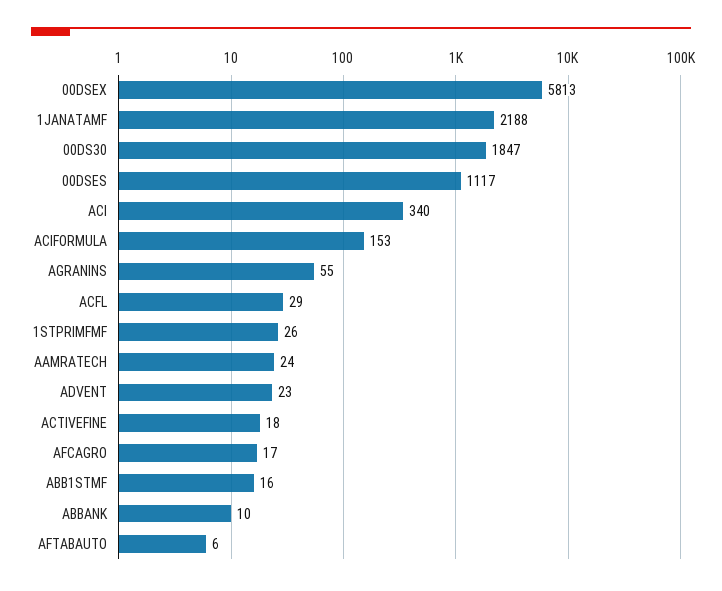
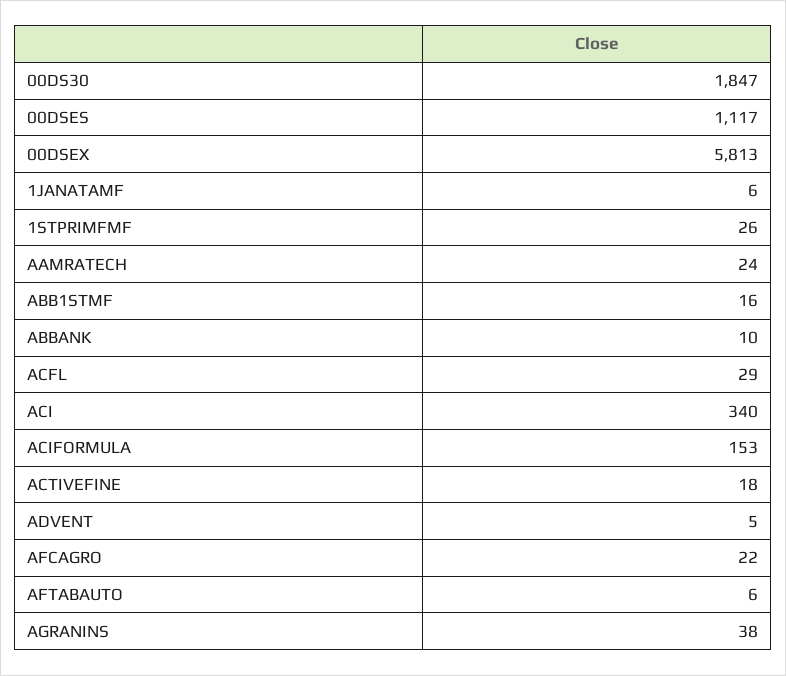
  {
    "00DSEX": 5813,
-   "1JANATAMF": 2188,
+   "1JANATAMF": 6,
    "00DS30": 1847,
    "00DSES": 1117,
    "ACI": 340,
    "ACIFORMULA": 153,
-   "AGRANINS": 55,
+   "AGRANINS": 38,
    "ACFL": 29,
    "1STPRIMFMF": 26,
    "AAMRATECH": 24,
-   "ADVENT": 23,
+   "ADVENT": 5,
    "ACTIVEFINE": 18,
-   "AFCAGRO": 17,
+   "AFCAGRO": 22,
    "ABB1STMF": 16,
    "ABBANK": 10,
    "AFTABAUTO": 6
  }

